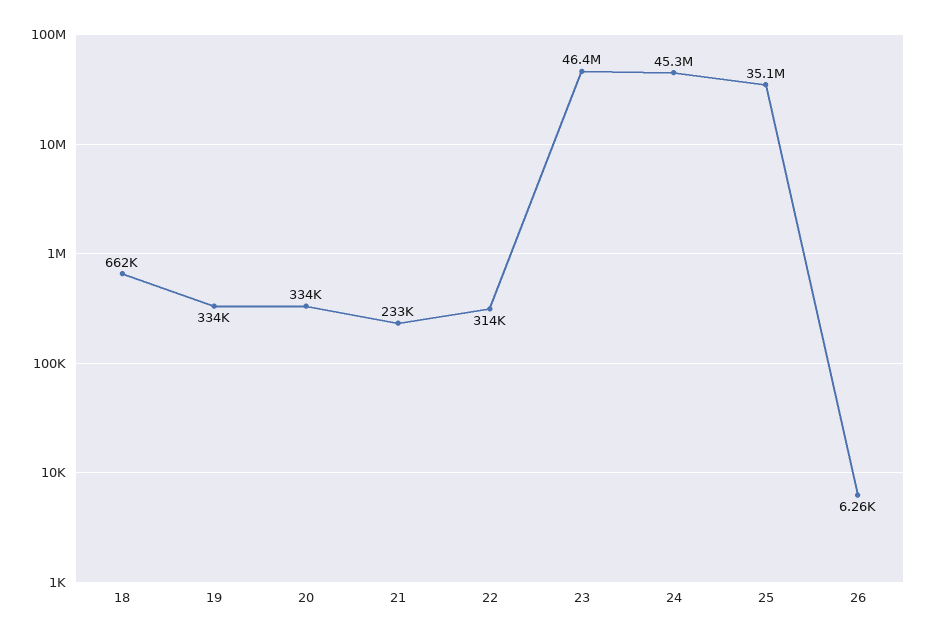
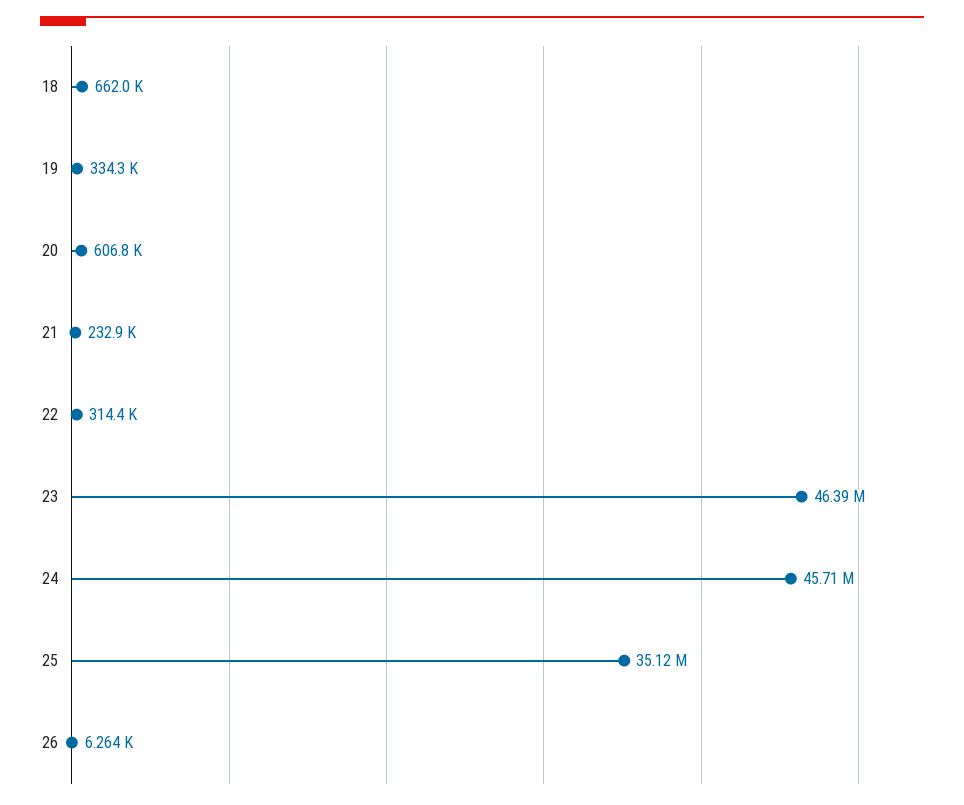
  {
    "18": 662000,
    "19": 334300,
-   "20": 334000,
+   "20": 606800,
    "21": 232900,
    "22": 314400,
    "23": 46390000,
-   "24": 45300000,
+   "24": 45710000,
    "25": 35120000,
    "26": 6264
  }

